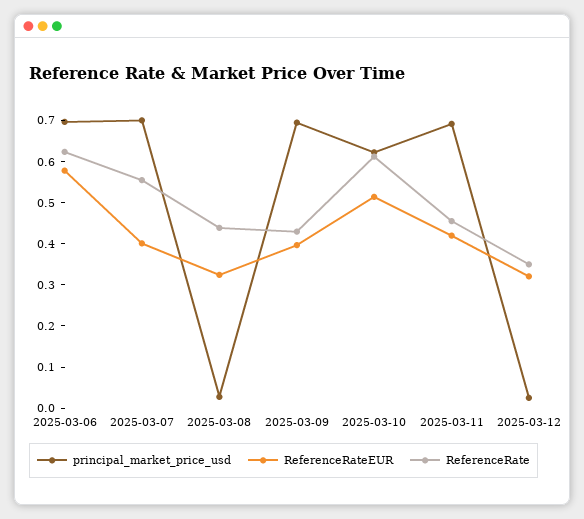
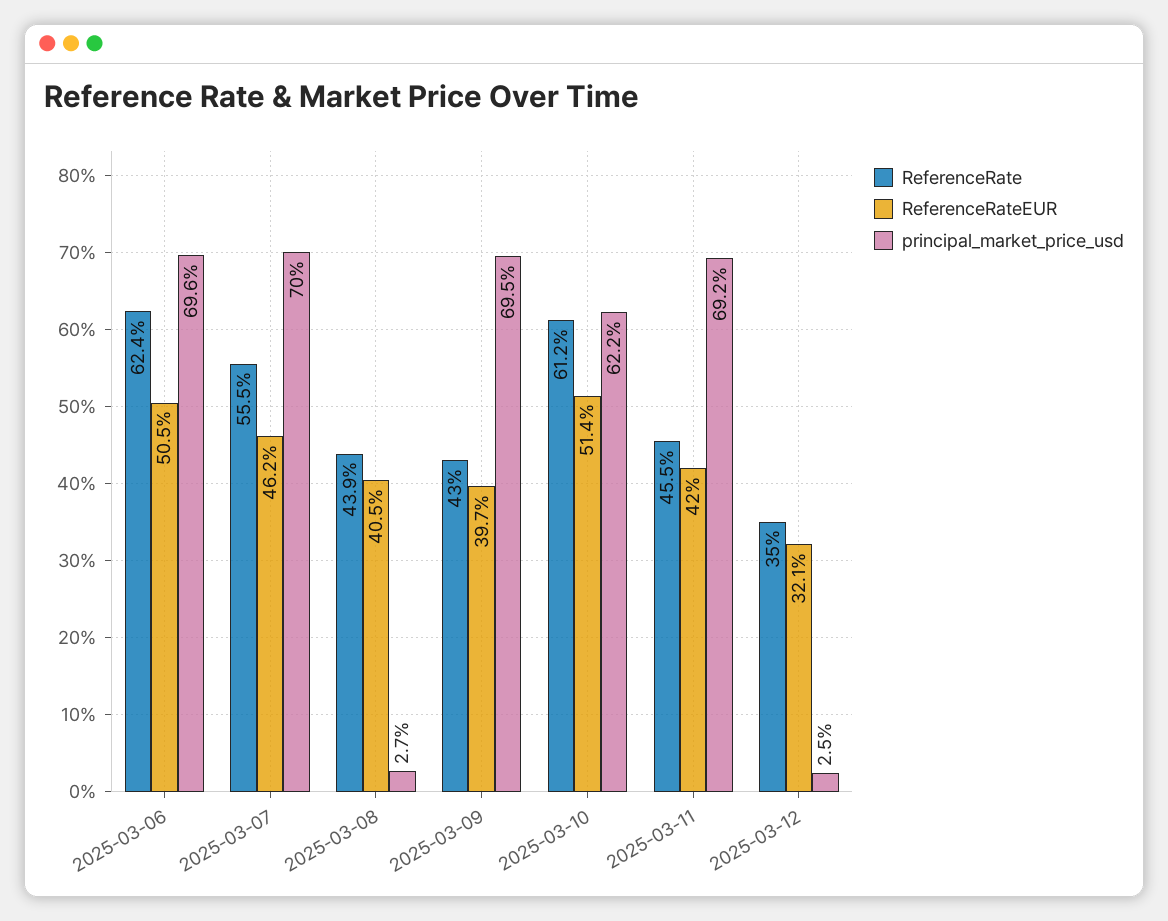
  {
    "principal_market_price_usd": {
      "2025-03-06": 0.696,
      "2025-03-07": 0.7,
      "2025-03-08": 0.027,
      "2025-03-09": 0.695,
      "2025-03-10": 0.622,
      "2025-03-11": 0.692,
      "2025-03-12": 0.025
    },
    "ReferenceRateEUR": {
-     "2025-03-06": 0.58,
+     "2025-03-06": 0.505,
-     "2025-03-07": 0.4,
+     "2025-03-07": 0.462,
-     "2025-03-08": 0.32,
+     "2025-03-08": 0.405,
      "2025-03-09": 0.397,
      "2025-03-10": 0.514,
      "2025-03-11": 0.42,
      "2025-03-12": 0.321
    },
    "ReferenceRate": {
      "2025-03-06": 0.624,
      "2025-03-07": 0.555,
      "2025-03-08": 0.439,
      "2025-03-09": 0.43,
      "2025-03-10": 0.612,
      "2025-03-11": 0.455,
      "2025-03-12": 0.35
    }
  }

